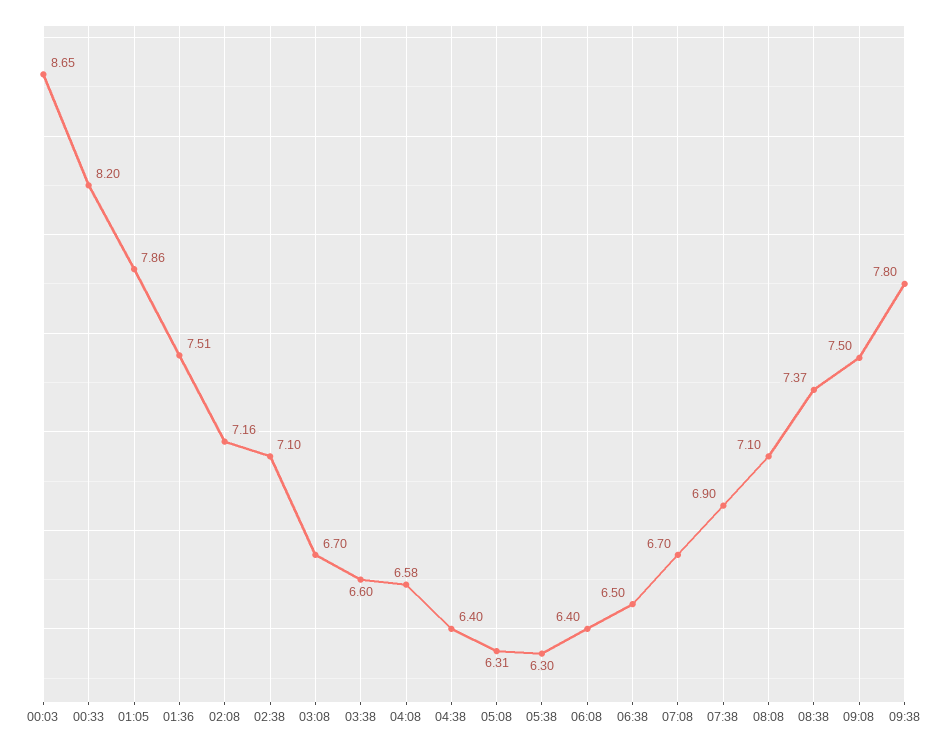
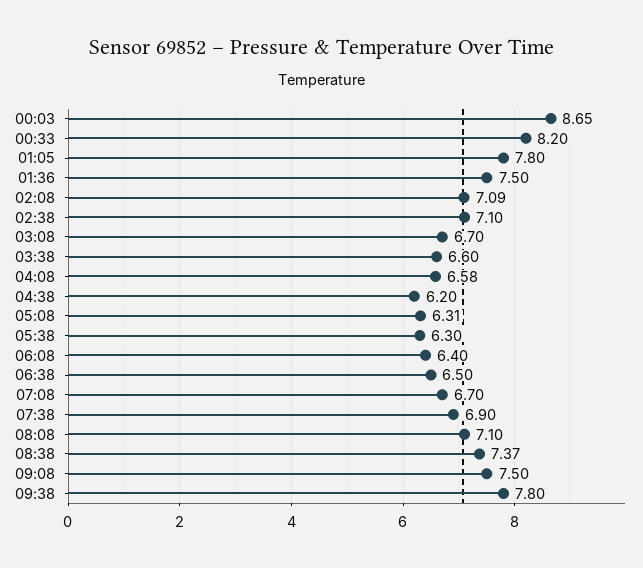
  {
    "00:03": 8.65,
    "00:33": 8.2,
-   "01:05": 7.86,
+   "01:05": 7.8,
-   "01:36": 7.51,
+   "01:36": 7.5,
-   "02:08": 7.16,
+   "02:08": 7.09,
    "02:38": 7.1,
    "03:08": 6.7,
    "03:38": 6.6,
    "04:08": 6.58,
-   "04:38": 6.4,
+   "04:38": 6.2,
    "05:08": 6.31,
    "05:38": 6.3,
    "06:08": 6.4,
    "06:38": 6.5,
    "07:08": 6.7,
    "07:38": 6.9,
    "08:08": 7.1,
    "08:38": 7.37,
    "09:08": 7.5,
    "09:38": 7.8
  }

